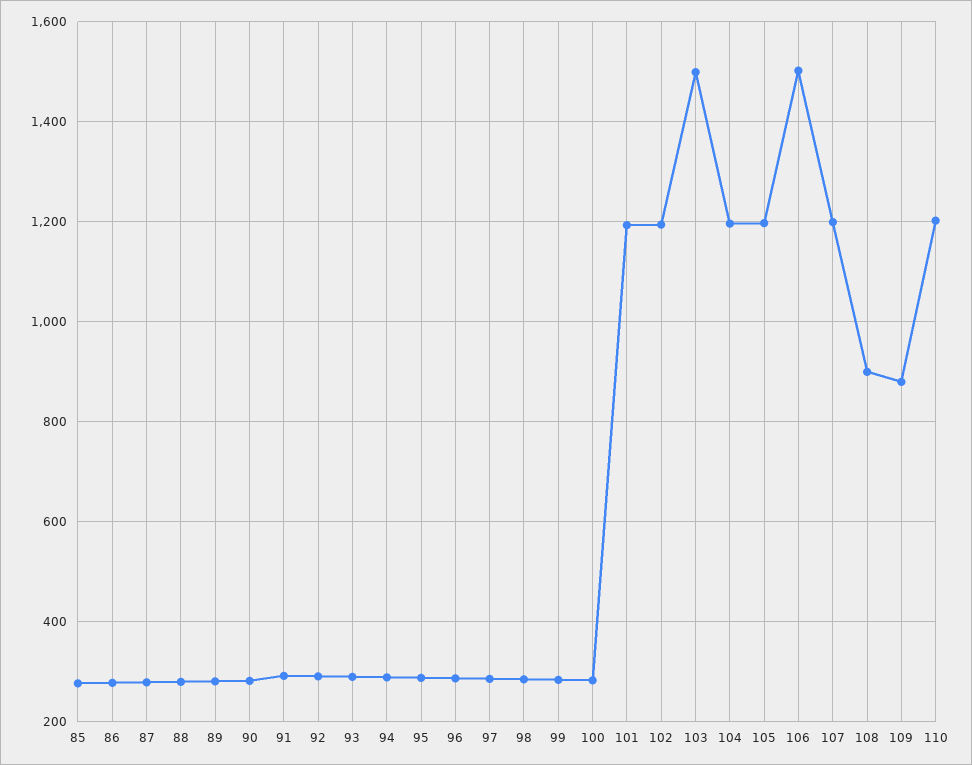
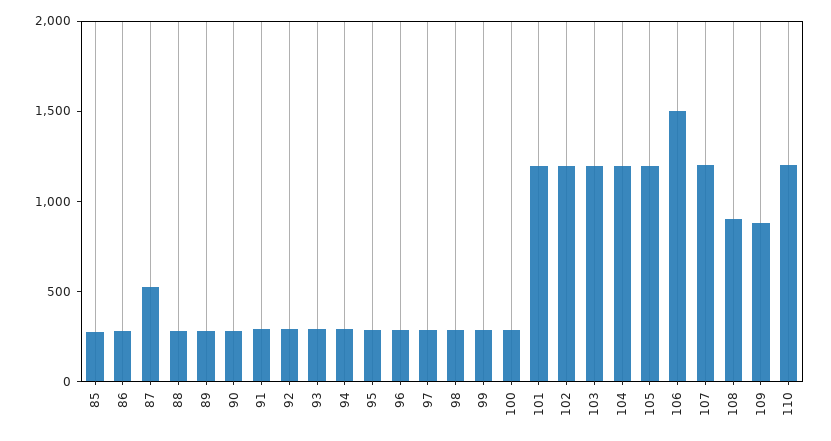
  {
    "85": 280,
    "86": 280,
-   "87": 280,
+   "87": 500,
    "88": 280,
    "89": 280,
    "90": 280,
    "91": 300,
    "92": 300,
    "93": 300,
    "94": 280,
    "95": 280,
    "96": 280,
    "97": 280,
    "98": 280,
    "99": 280,
    "100": 280,
    "101": 1200,
    "102": 1200,
-   "103": 1500,
+   "103": 1200,
    "104": 1200,
    "105": 1200,
    "106": 1500,
    "107": 1200,
    "108": 900,
    "109": 880,
    "110": 1200
  }

